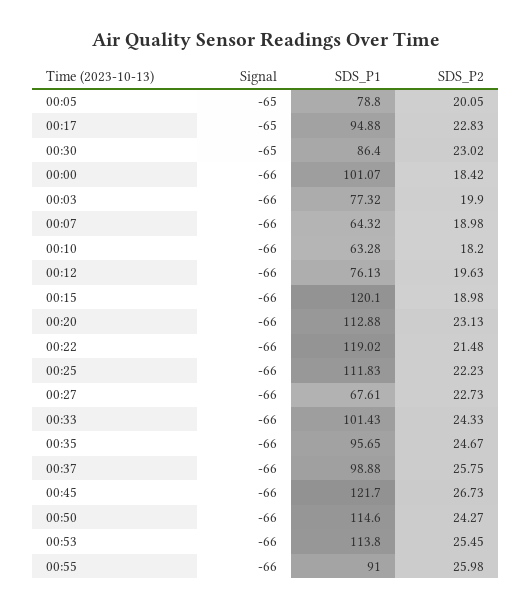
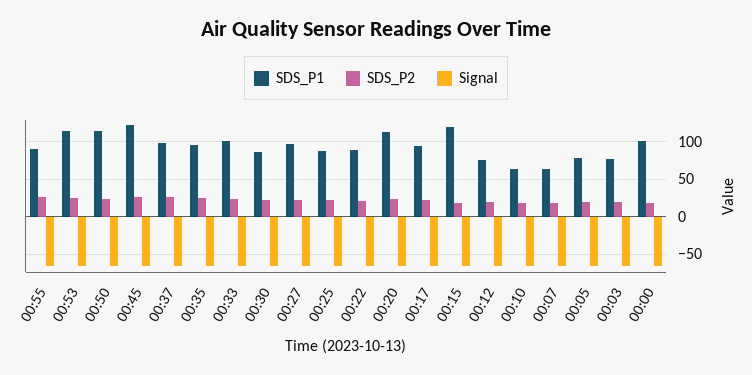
  {
    "Signal": {
      "00:05": -65,
      "00:17": -65,
      "00:30": -65,
      "00:00": -66,
      "00:03": -66,
      "00:07": -66,
      "00:10": -66,
      "00:12": -66,
      "00:15": -66,
      "00:20": -66,
      "00:22": -66,
      "00:25": -66,
      "00:27": -66,
      "00:33": -66,
      "00:35": -66,
      "00:37": -66,
      "00:45": -66,
      "00:50": -66,
      "00:53": -66,
      "00:55": -66
    },
    "SDS_P1": {
      "00:05": 78.8,
      "00:17": 94.88,
      "00:30": 86.4,
      "00:00": 101.07,
      "00:03": 77.32,
      "00:07": 64.32,
      "00:10": 63.28,
      "00:12": 76.13,
      "00:15": 120.1,
      "00:20": 112.88,
-     "00:22": 119.02,
+     "00:22": 90,
-     "00:25": 111.83,
+     "00:25": 90,
-     "00:27": 67.61,
+     "00:27": 100,
      "00:33": 101.43,
      "00:35": 95.65,
      "00:37": 98.88,
      "00:45": 121.7,
      "00:50": 114.6,
      "00:53": 113.8,
      "00:55": 91
    },
    "SDS_P2": {
      "00:05": 20.05,
      "00:17": 22.83,
      "00:30": 23.02,
      "00:00": 18.42,
      "00:03": 19.9,
      "00:07": 18.98,
      "00:10": 18.2,
      "00:12": 19.63,
      "00:15": 18.98,
      "00:20": 23.13,
      "00:22": 21.48,
      "00:25": 22.23,
      "00:27": 22.73,
      "00:33": 24.33,
      "00:35": 24.67,
      "00:37": 25.75,
      "00:45": 26.73,
      "00:50": 24.27,
      "00:53": 25.45,
      "00:55": 25.98
    }
  }

